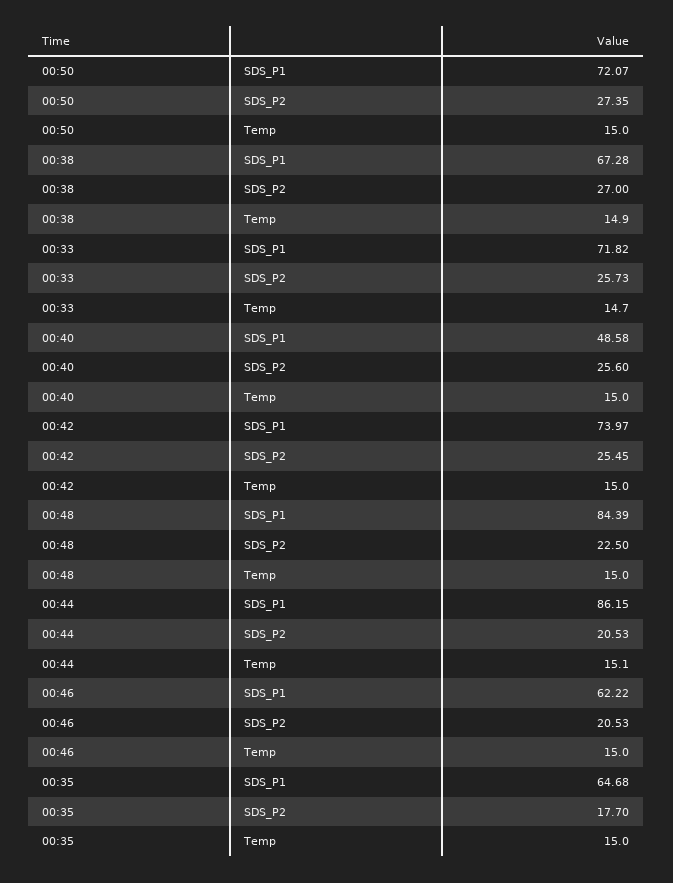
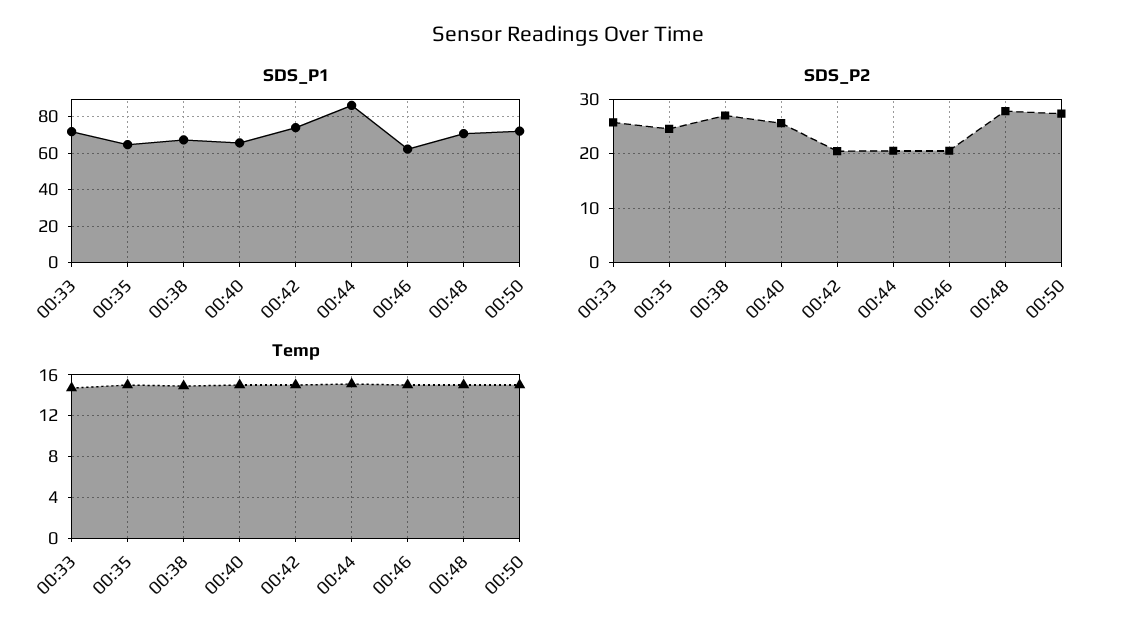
  {
    "SDS_P1": {
      "00:50": 72.07,
      "00:38": 67.28,
      "00:33": 71.82,
-     "00:40": 48.58,
+     "00:40": 65,
      "00:42": 73.97,
-     "00:48": 84.39,
+     "00:48": 70,
      "00:44": 86.15,
      "00:46": 62.22,
      "00:35": 64.68
    },
    "SDS_P2": {
      "00:50": 27.35,
      "00:38": 27,
      "00:33": 25.73,
      "00:40": 25.6,
-     "00:42": 25.45,
+     "00:42": 20,
-     "00:48": 22.5,
+     "00:48": 28,
      "00:44": 20.53,
      "00:46": 20.53,
-     "00:35": 17.7
+     "00:35": 24
    },
    "Temp": {
      "00:50": 15,
      "00:38": 14.9,
      "00:33": 14.7,
      "00:40": 15,
      "00:42": 15,
      "00:48": 15,
      "00:44": 15.1,
      "00:46": 15,
      "00:35": 15
    }
  }

